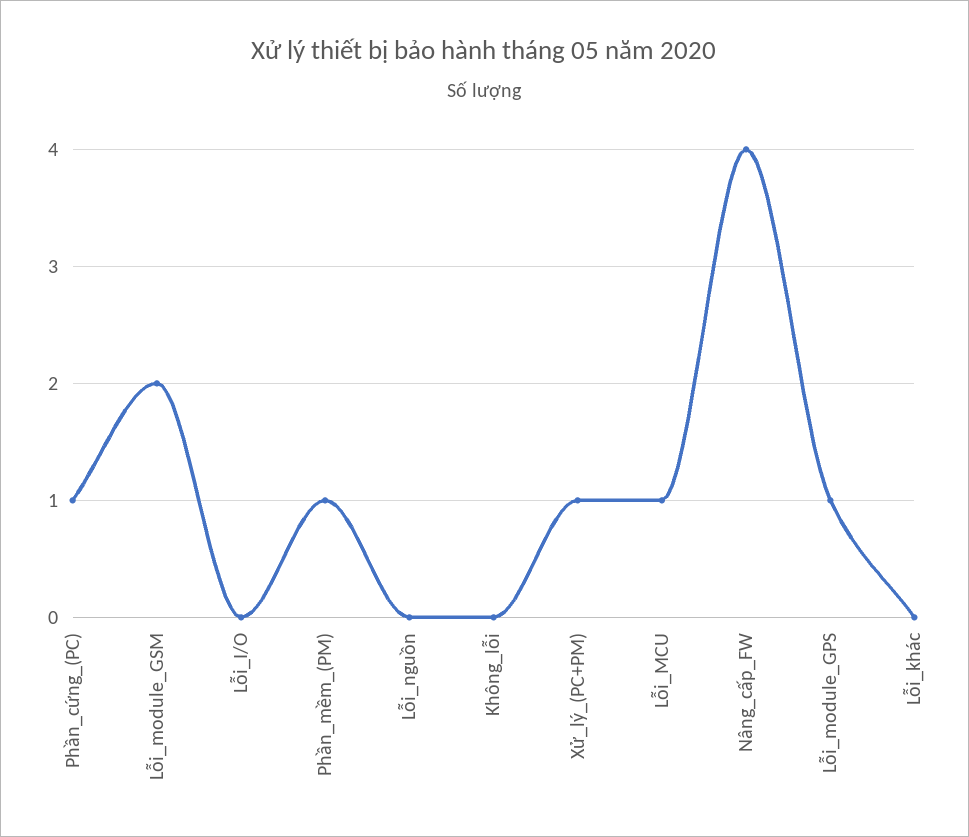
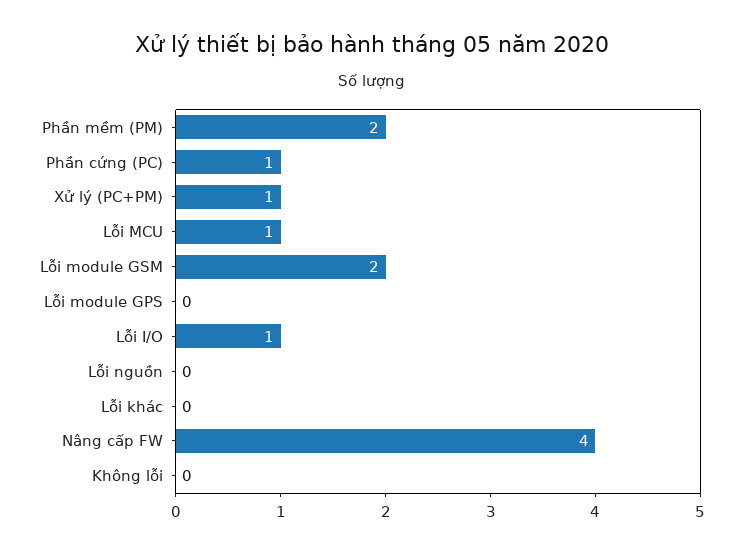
  {
    "Phần_cứng_(PC)": 1,
    "Lỗi_module_GSM": 2,
-   "Lỗi_I/O": 0,
+   "Lỗi_I/O": 1,
-   "Phần_mềm_(PM)": 1,
+   "Phần_mềm_(PM)": 2,
    "Lỗi_nguồn": 0,
    "Không_lỗi": 0,
    "Xử_lý_(PC+PM)": 1,
    "Lỗi_MCU": 1,
    "Nâng_cấp_FW": 4,
-   "Lỗi_module_GPS": 1,
+   "Lỗi_module_GPS": 0,
    "Lỗi_khác": 0
  }

